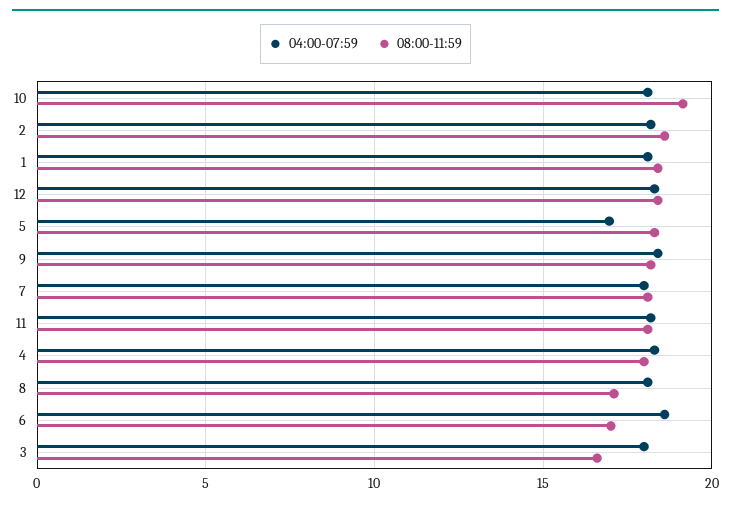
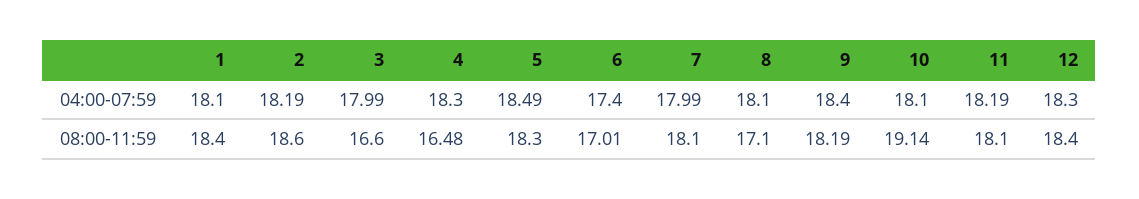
  {
    "04:00-07:59": {
      "10": 18.1,
      "2": 18.19,
      "1": 18.1,
      "12": 18.3,
-     "5": 17,
+     "5": 18.49,
      "9": 18.4,
      "7": 17.99,
      "11": 18.19,
      "4": 18.3,
      "8": 18.1,
-     "6": 18.5,
+     "6": 17.4,
      "3": 17.99
    },
    "08:00-11:59": {
      "10": 19.14,
      "2": 18.6,
      "1": 18.4,
      "12": 18.4,
      "5": 18.3,
      "9": 18.19,
      "7": 18.1,
      "11": 18.1,
-     "4": 18,
+     "4": 16.48,
      "8": 17.1,
      "6": 17.01,
      "3": 16.6
    }
  }

